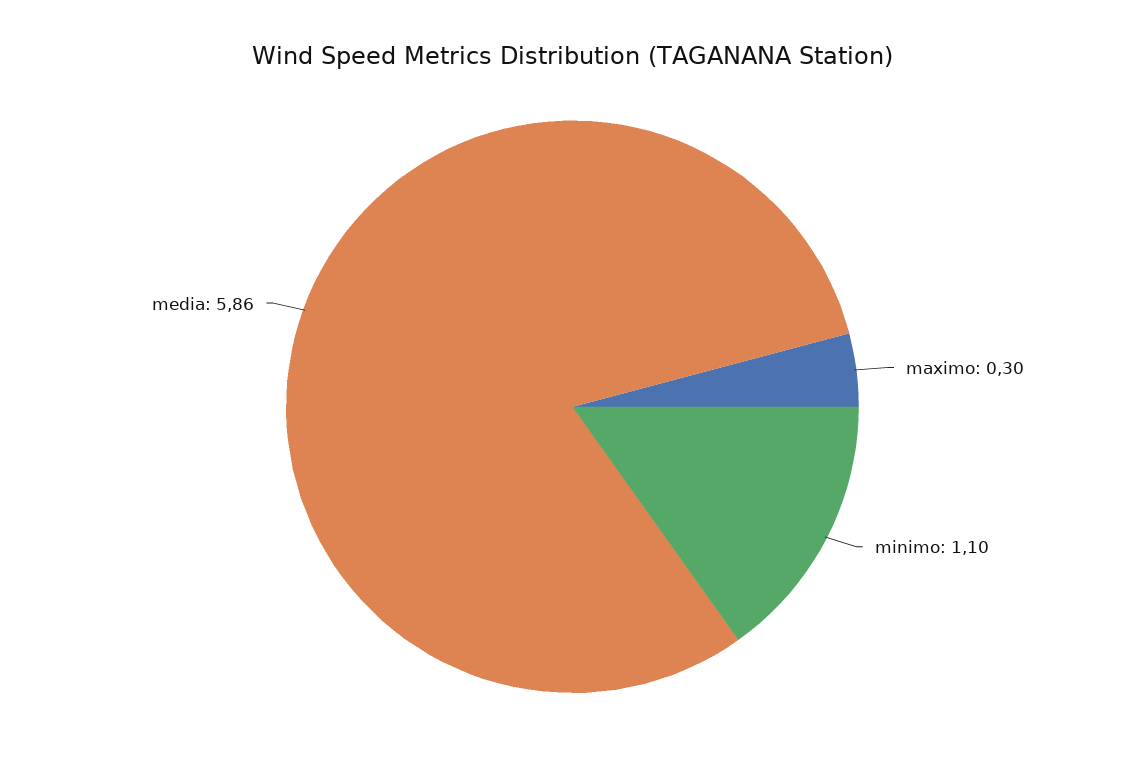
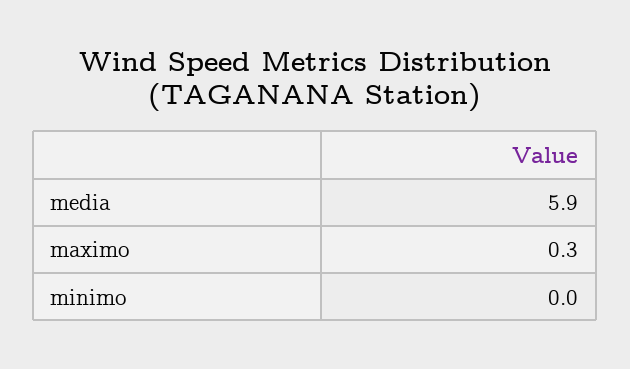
  {
    "maximo": 0.3,
-   "minimo": 1.1,
+   "minimo": 0,
    "media": 5.86
  }

